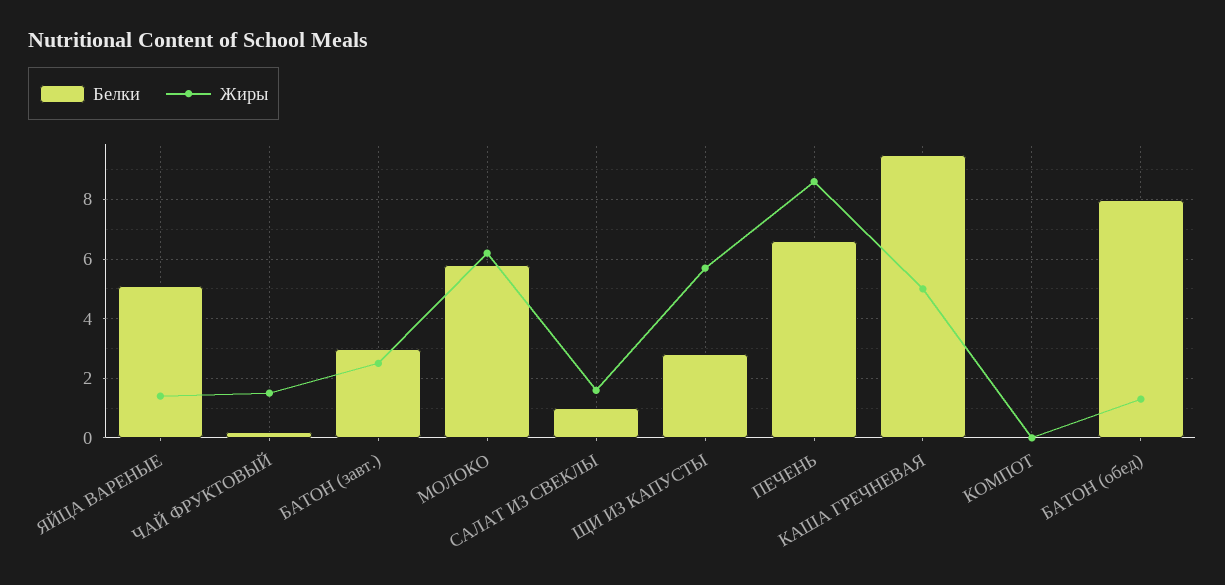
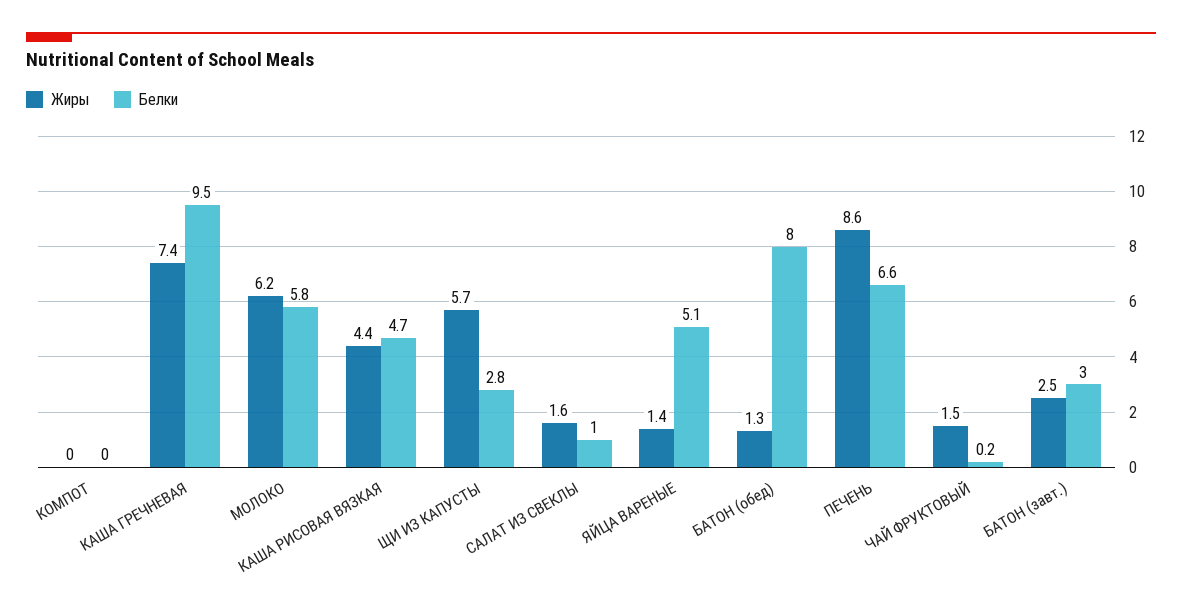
  {
    "Белки": {
      "ЯЙЦА ВАРЕНЫЕ": 5.1,
      "ЧАЙ ФРУКТОВЫЙ": 0.2,
      "БАТОН (завт.)": 3,
      "МОЛОКО": 5.8,
      "САЛАТ ИЗ СВЕКЛЫ": 1,
      "ЩИ ИЗ КАПУСТЫ": 2.8,
      "ПЕЧЕНЬ": 6.6,
      "КАША ГРЕЧНЕВАЯ": 9.5,
      "КОМПОТ": 0,
-     "БАТОН (обед)": 8
+     "БАТОН (обед)": 8,
+     "КАША РИСОВАЯ ВЯЗКАЯ": 4.7
    },
    "Жиры": {
      "ЯЙЦА ВАРЕНЫЕ": 1.4,
      "ЧАЙ ФРУКТОВЫЙ": 1.5,
      "БАТОН (завт.)": 2.5,
      "МОЛОКО": 6.2,
      "САЛАТ ИЗ СВЕКЛЫ": 1.6,
      "ЩИ ИЗ КАПУСТЫ": 5.7,
      "ПЕЧЕНЬ": 8.6,
-     "КАША ГРЕЧНЕВАЯ": 5,
+     "КАША ГРЕЧНЕВАЯ": 7.4,
      "КОМПОТ": 0,
-     "БАТОН (обед)": 1.3
+     "БАТОН (обед)": 1.3,
+     "КАША РИСОВАЯ ВЯЗКАЯ": 4.4
    }
  }

